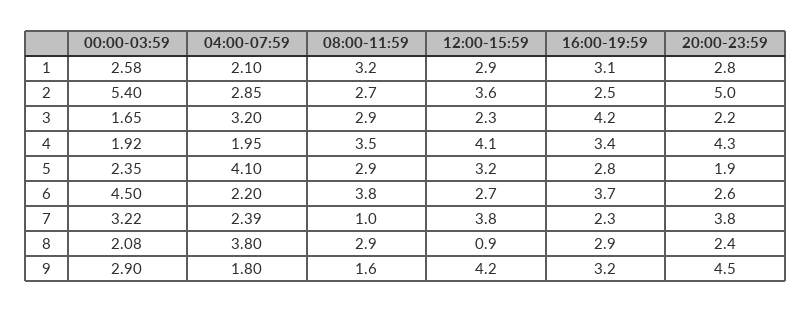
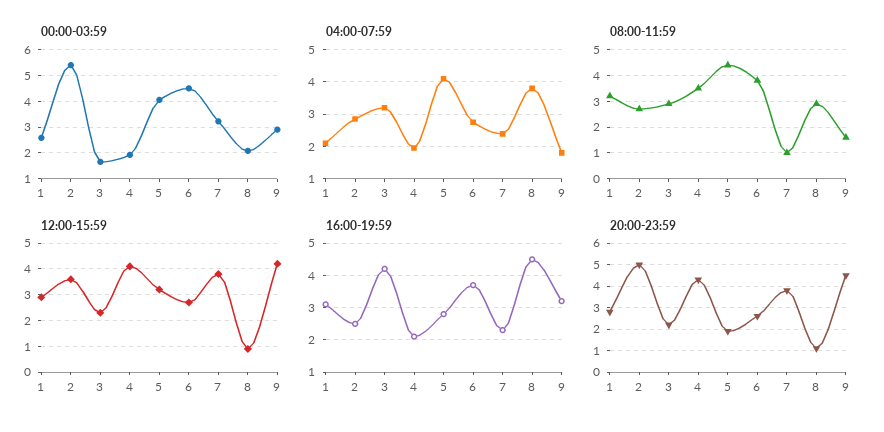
  {
    "00:00-03:59": {
      "1": 2.58,
      "2": 5.4,
      "3": 1.65,
      "4": 1.92,
-     "5": 2.35,
+     "5": 4,
      "6": 4.5,
      "7": 3.22,
      "8": 2.08,
      "9": 2.9
    },
    "04:00-07:59": {
      "1": 2.1,
      "2": 2.85,
      "3": 3.2,
      "4": 1.95,
      "5": 4.1,
-     "6": 2.2,
+     "6": 2.8,
      "7": 2.39,
      "8": 3.8,
      "9": 1.8
    },
    "08:00-11:59": {
      "1": 3.2,
      "2": 2.7,
      "3": 2.9,
      "4": 3.5,
-     "5": 2.9,
+     "5": 4.5,
      "6": 3.8,
      "7": 1,
      "8": 2.9,
      "9": 1.6
    },
    "12:00-15:59": {
      "1": 2.9,
      "2": 3.6,
      "3": 2.3,
      "4": 4.1,
      "5": 3.2,
      "6": 2.7,
      "7": 3.8,
      "8": 0.9,
      "9": 4.2
    },
    "16:00-19:59": {
      "1": 3.1,
      "2": 2.5,
      "3": 4.2,
-     "4": 3.4,
+     "4": 2,
      "5": 2.8,
      "6": 3.7,
      "7": 2.3,
-     "8": 2.9,
+     "8": 4.5,
      "9": 3.2
    },
    "20:00-23:59": {
      "1": 2.8,
      "2": 5,
      "3": 2.2,
      "4": 4.3,
      "5": 1.9,
      "6": 2.6,
      "7": 3.8,
-     "8": 2.4,
+     "8": 1,
      "9": 4.5
    }
  }

